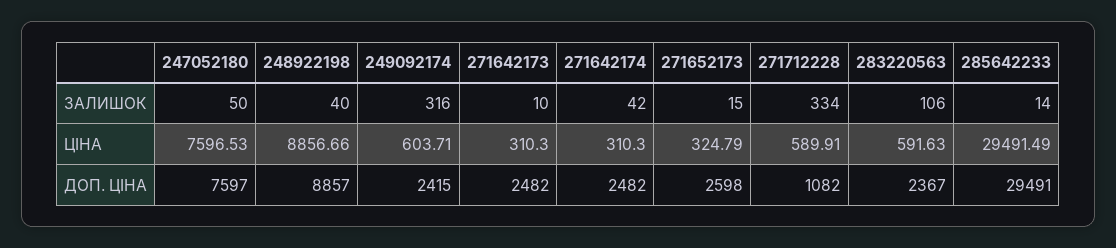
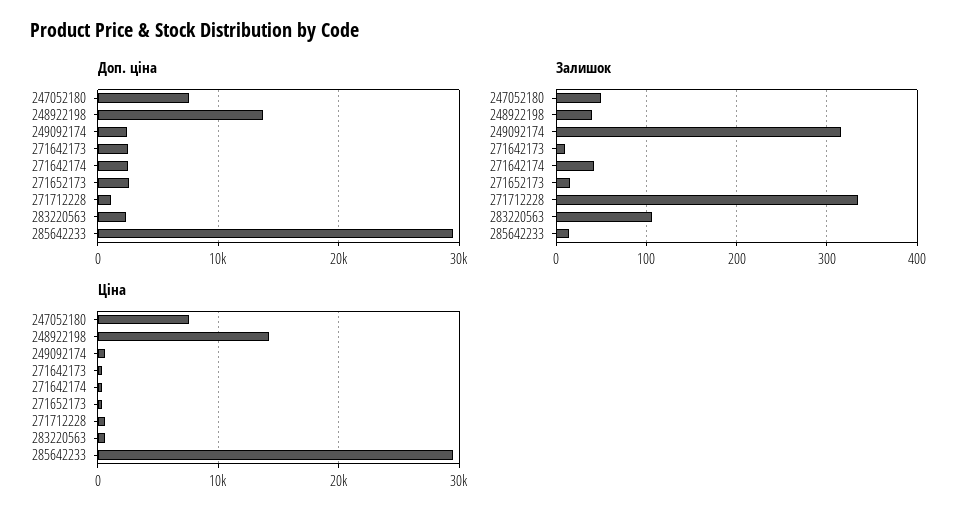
  {
    "ЗАЛИШОК": {
      "247052180": 50,
      "248922198": 40,
      "249092174": 316,
      "271642173": 10,
      "271642174": 42,
      "271652173": 15,
      "271712228": 334,
      "283220563": 106,
      "285642233": 14
    },
    "ЦІНА": {
      "247052180": 7596.53,
-     "248922198": 8856.66,
+     "248922198": 14000,
      "249092174": 603.71,
      "271642173": 310.3,
      "271642174": 310.3,
      "271652173": 324.79,
      "271712228": 589.91,
      "283220563": 591.63,
      "285642233": 29491.49
    },
    "ДОП. ЦІНА": {
      "247052180": 7597,
-     "248922198": 8857,
+     "248922198": 14000,
      "249092174": 2415,
      "271642173": 2482,
      "271642174": 2482,
      "271652173": 2598,
      "271712228": 1082,
      "283220563": 2367,
      "285642233": 29491
    }
  }

